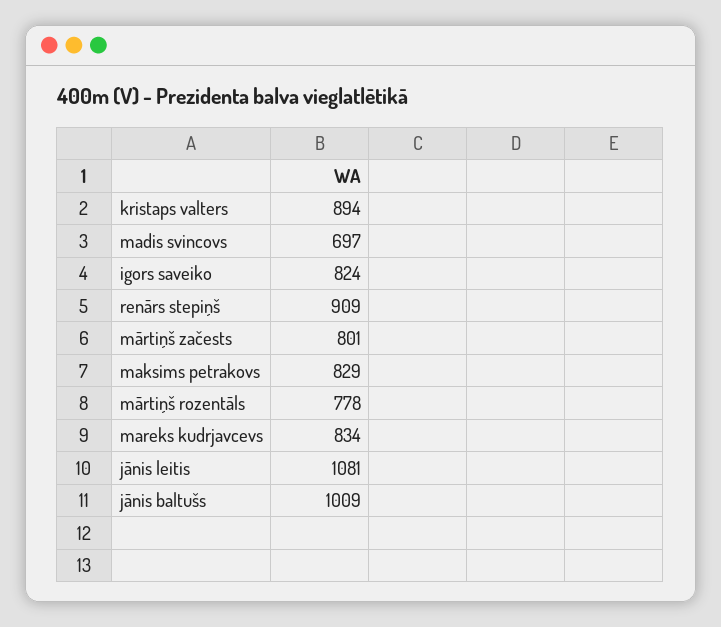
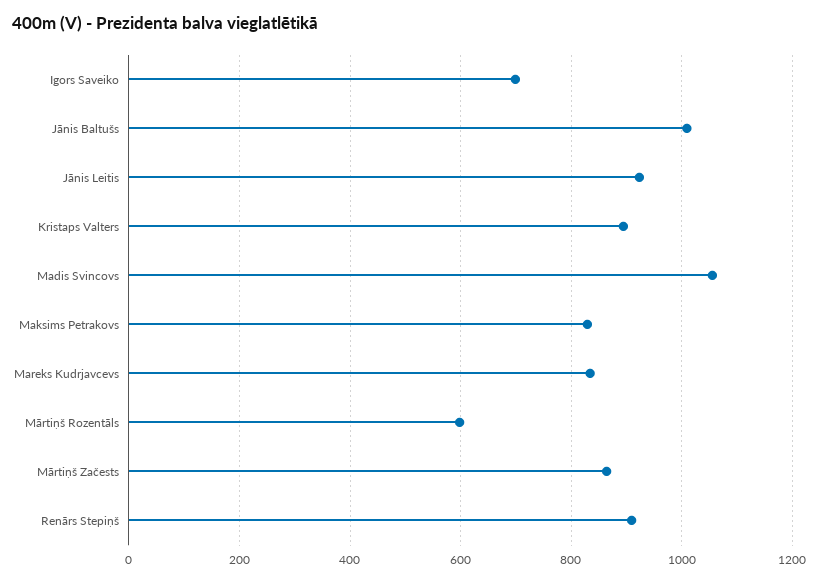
  {
    "kristaps valters": 894,
-   "madis svincovs": 697,
+   "madis svincovs": 1060,
-   "igors saveiko": 824,
+   "igors saveiko": 700,
    "renārs stepiņš": 909,
-   "mārtiņš začests": 801,
+   "mārtiņš začests": 860,
    "maksims petrakovs": 829,
-   "mārtiņš rozentāls": 778,
+   "mārtiņš rozentāls": 600,
    "mareks kudrjavcevs": 834,
-   "jānis leitis": 1081,
+   "jānis leitis": 920,
    "jānis baltušs": 1009
  }

